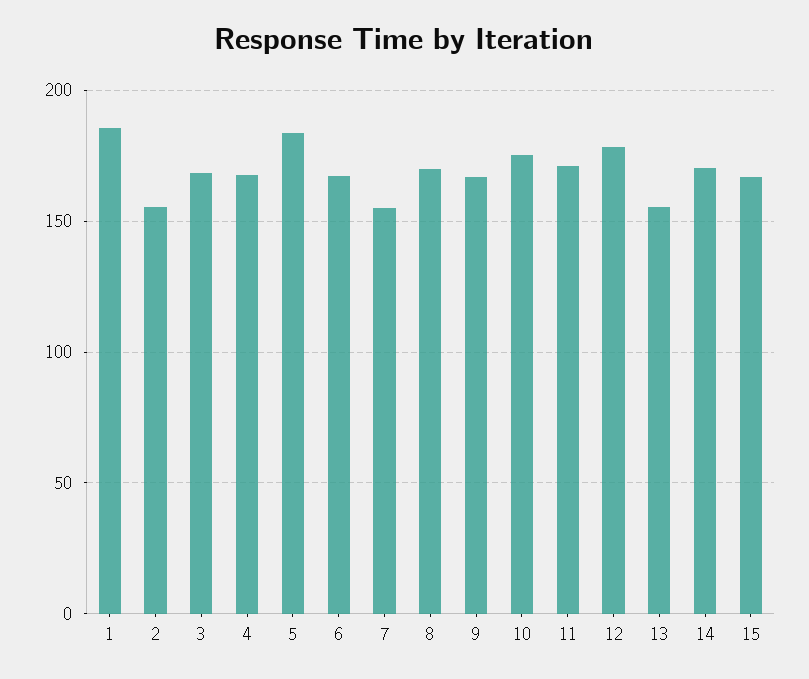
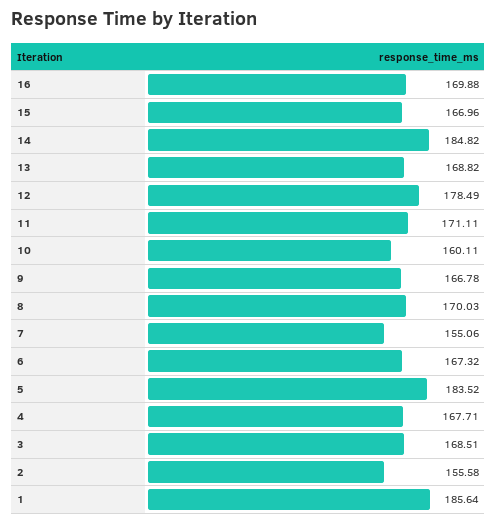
  {
    "1": 185.64,
    "2": 155.58,
    "3": 168.51,
    "4": 167.71,
    "5": 183.52,
    "6": 167.32,
    "7": 155.06,
    "8": 170.03,
    "9": 166.78,
-   "10": 175,
+   "10": 160.11,
    "11": 171.11,
    "12": 178.49,
-   "13": 155,
+   "13": 168.82,
-   "14": 170,
+   "14": 184.82,
-   "15": 166.96
+   "15": 166.96,
+   "16": 169.88
  }

